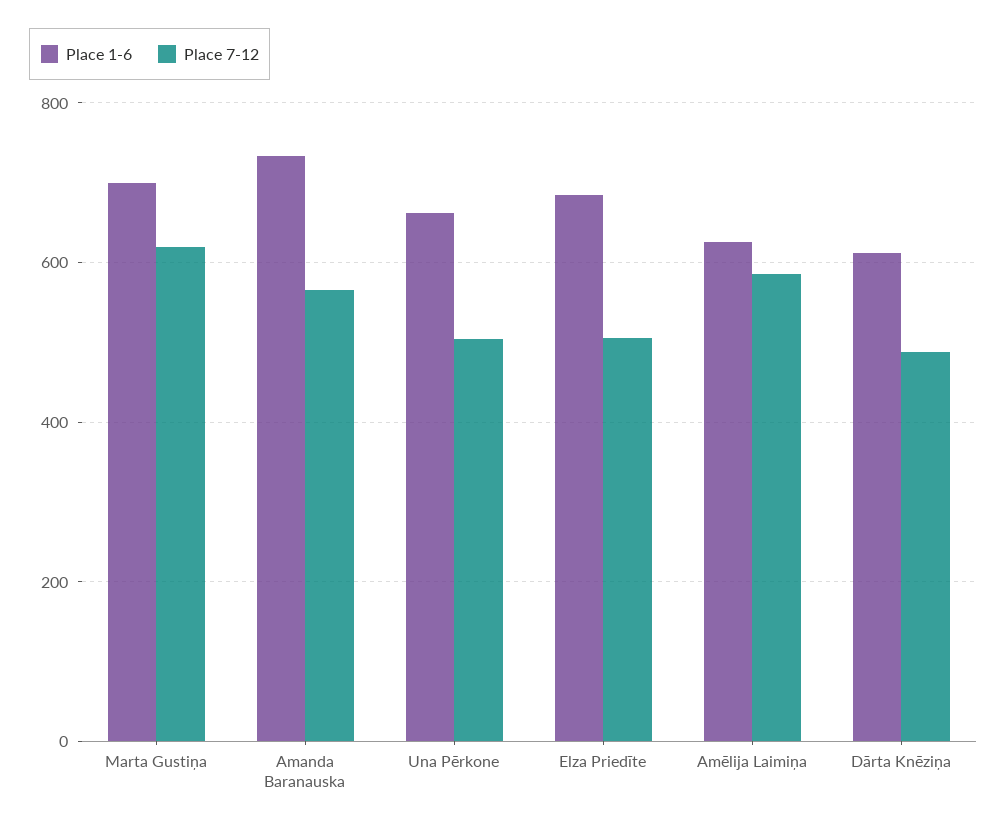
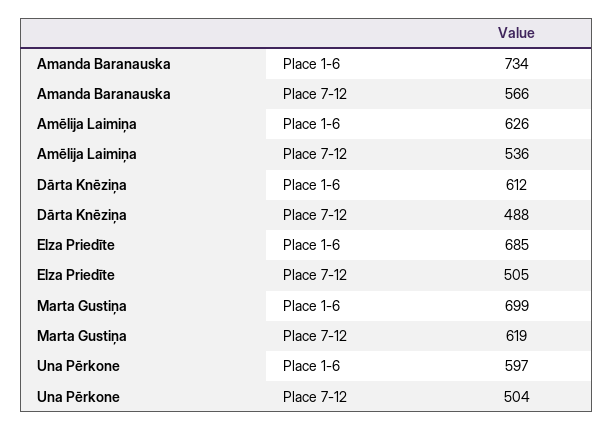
  {
    "Place 1-6": {
      "Marta Gustiņa": 699,
      "Amanda Baranauska": 734,
-     "Una Pērkone": 660,
+     "Una Pērkone": 597,
      "Elza Priedīte": 685,
      "Amēlija Laimiņa": 626,
      "Dārta Knēziņa": 612
    },
    "Place 7-12": {
      "Marta Gustiņa": 619,
      "Amanda Baranauska": 566,
      "Una Pērkone": 504,
      "Elza Priedīte": 505,
-     "Amēlija Laimiņa": 580,
+     "Amēlija Laimiņa": 536,
      "Dārta Knēziņa": 488
    }
  }

